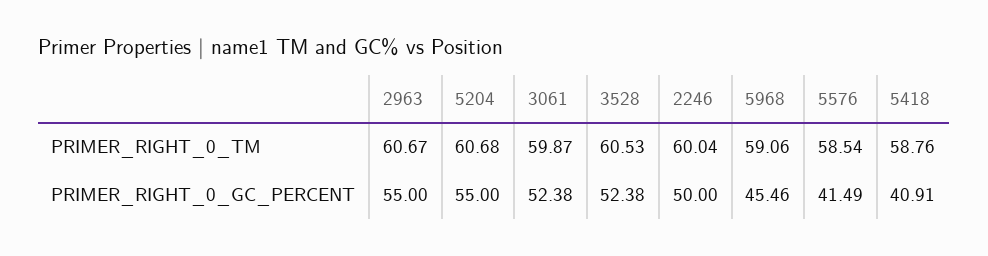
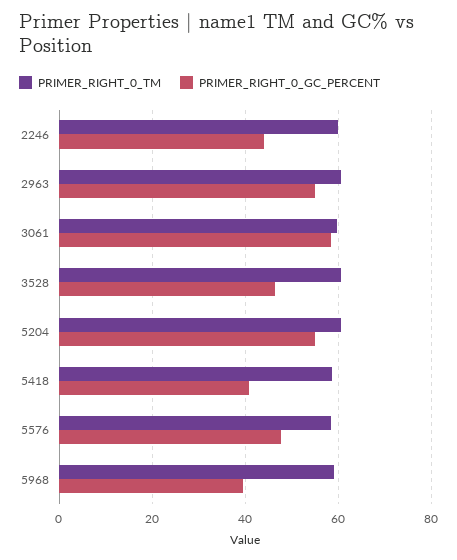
  {
    "PRIMER_RIGHT_0_TM": {
      "2963": 60.67,
      "5204": 60.68,
      "3061": 59.87,
      "3528": 60.53,
      "2246": 60.04,
      "5968": 59.06,
      "5576": 58.54,
      "5418": 58.76
    },
    "PRIMER_RIGHT_0_GC_PERCENT": {
      "2963": 55,
      "5204": 55,
-     "3061": 52.38,
+     "3061": 58,
-     "3528": 52.38,
+     "3528": 46,
-     "2246": 50,
+     "2246": 44,
-     "5968": 45.46,
+     "5968": 40,
-     "5576": 41.49,
+     "5576": 48,
      "5418": 40.91
    }
  }

